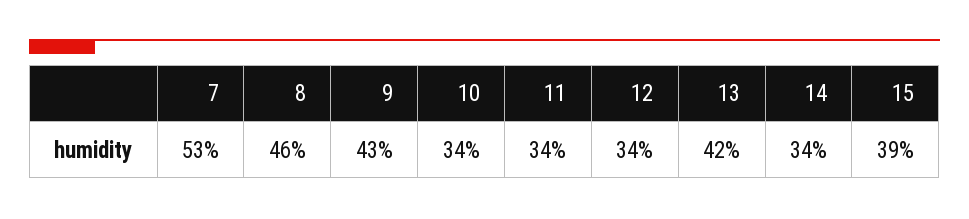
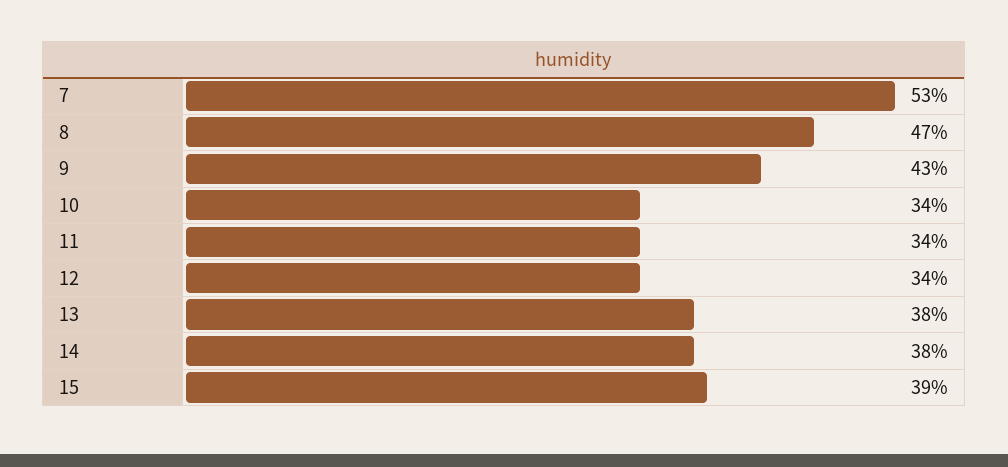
  {
    "7": 53,
-   "8": 46,
+   "8": 47,
    "9": 43,
    "10": 34,
    "11": 34,
    "12": 34,
-   "13": 42,
+   "13": 38,
-   "14": 34,
+   "14": 38,
    "15": 39
  }

